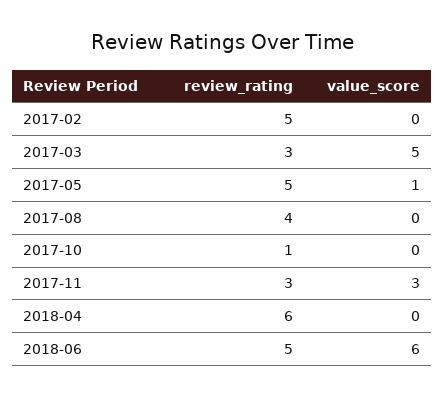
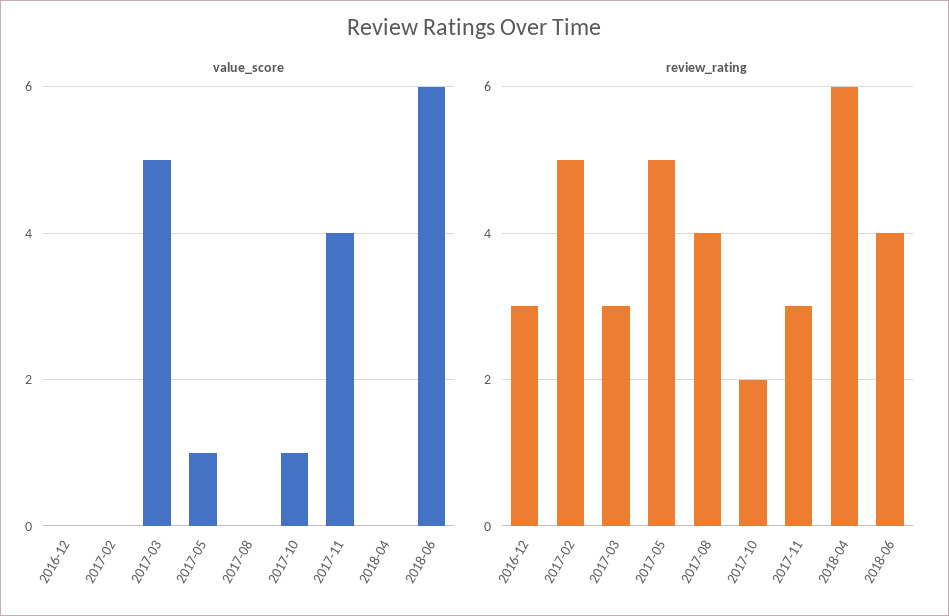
  {
    "review_rating": {
      "2017-02": 5,
      "2017-03": 3,
      "2017-05": 5,
      "2017-08": 4,
-     "2017-10": 1,
+     "2017-10": 2,
      "2017-11": 3,
      "2018-04": 6,
-     "2018-06": 5
+     "2018-06": 4,
+     "2016-12": 3
    },
    "value_score": {
      "2017-02": 0,
      "2017-03": 5,
      "2017-05": 1,
      "2017-08": 0,
-     "2017-10": 0,
+     "2017-10": 1,
-     "2017-11": 3,
+     "2017-11": 4,
      "2018-04": 0,
-     "2018-06": 6
+     "2018-06": 6,
+     "2016-12": 0
    }
  }

